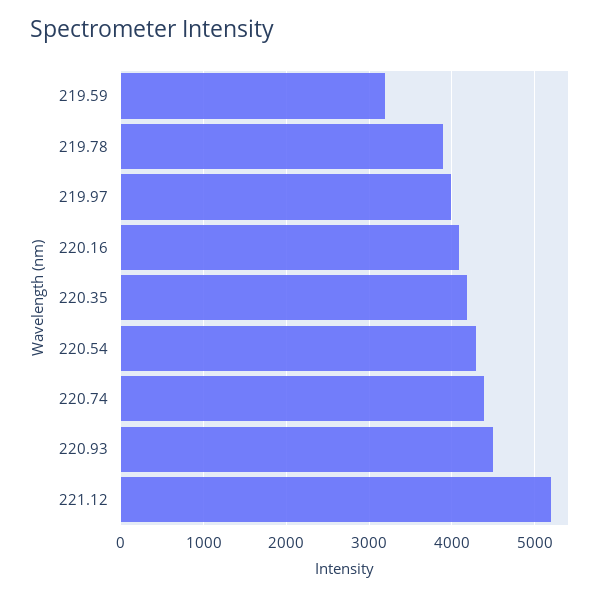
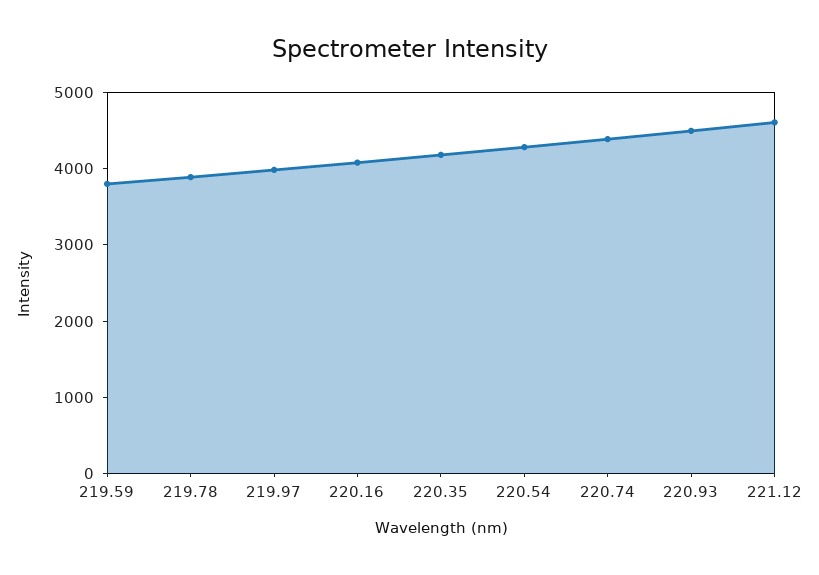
  {
-   "219.59": 3200,
+   "219.59": 3800,
    "219.78": 3900,
    "219.97": 4000,
    "220.16": 4100,
    "220.35": 4200,
    "220.54": 4300,
    "220.74": 4400,
    "220.93": 4500,
-   "221.12": 5200
+   "221.12": 4600
  }

